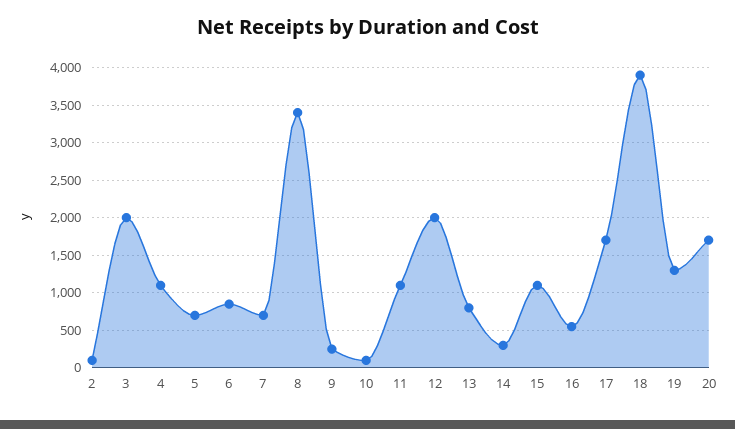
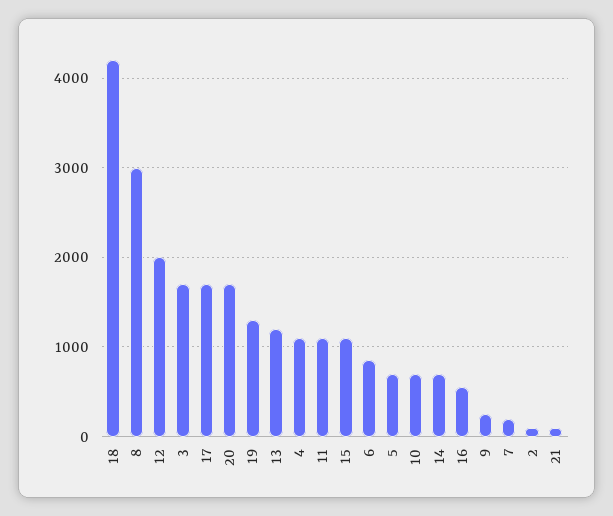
  {
    "2": 100,
-   "3": 2000,
+   "3": 1700,
    "4": 1100,
    "5": 700,
    "6": 900,
-   "7": 700,
+   "7": 200,
-   "8": 3400,
+   "8": 3000,
    "9": 300,
-   "10": 100,
+   "10": 700,
    "11": 1100,
    "12": 2000,
-   "13": 800,
+   "13": 1200,
-   "14": 300,
+   "14": 700,
    "15": 1100,
    "16": 600,
    "17": 1700,
-   "18": 3900,
+   "18": 4200,
    "19": 1300,
-   "20": 1700
+   "20": 1700,
+   "21": 100
  }

